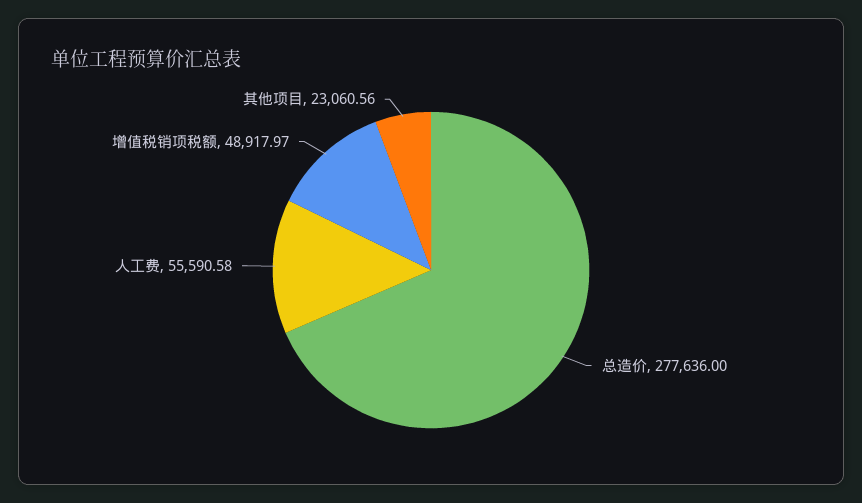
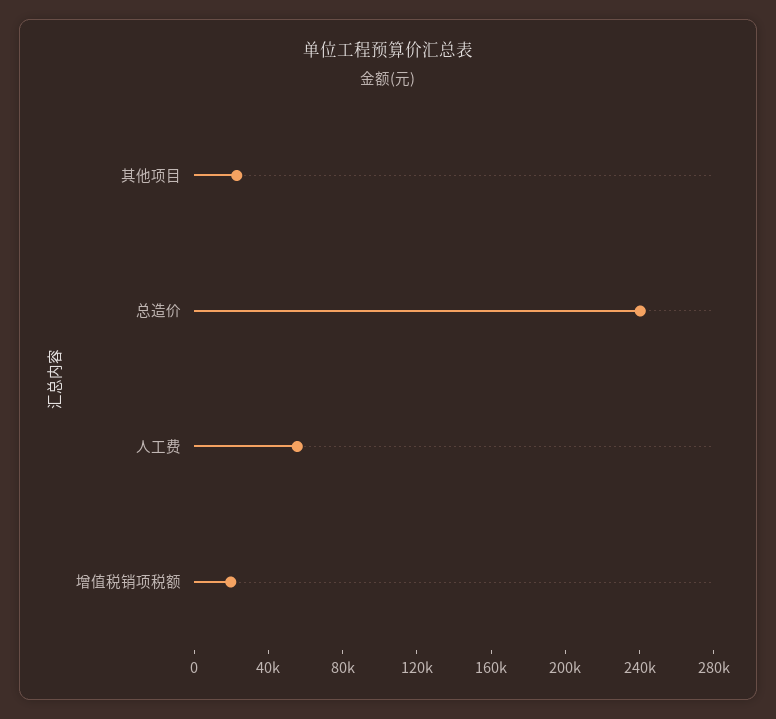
  {
-   "总造价": 277636,
+   "总造价": 240000,
    "人工费": 55590.58,
-   "增值税销项税额": 48917.97,
+   "增值税销项税额": 20000,
    "其他项目": 23060.56
  }

